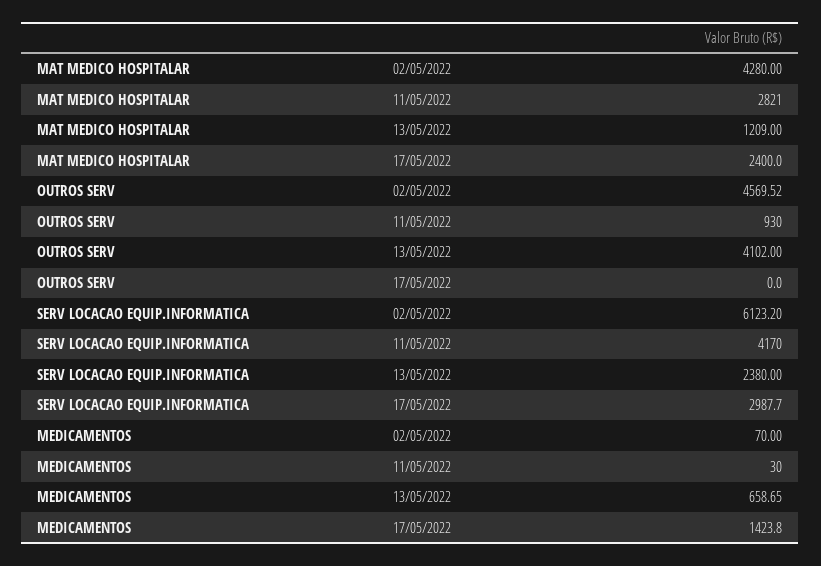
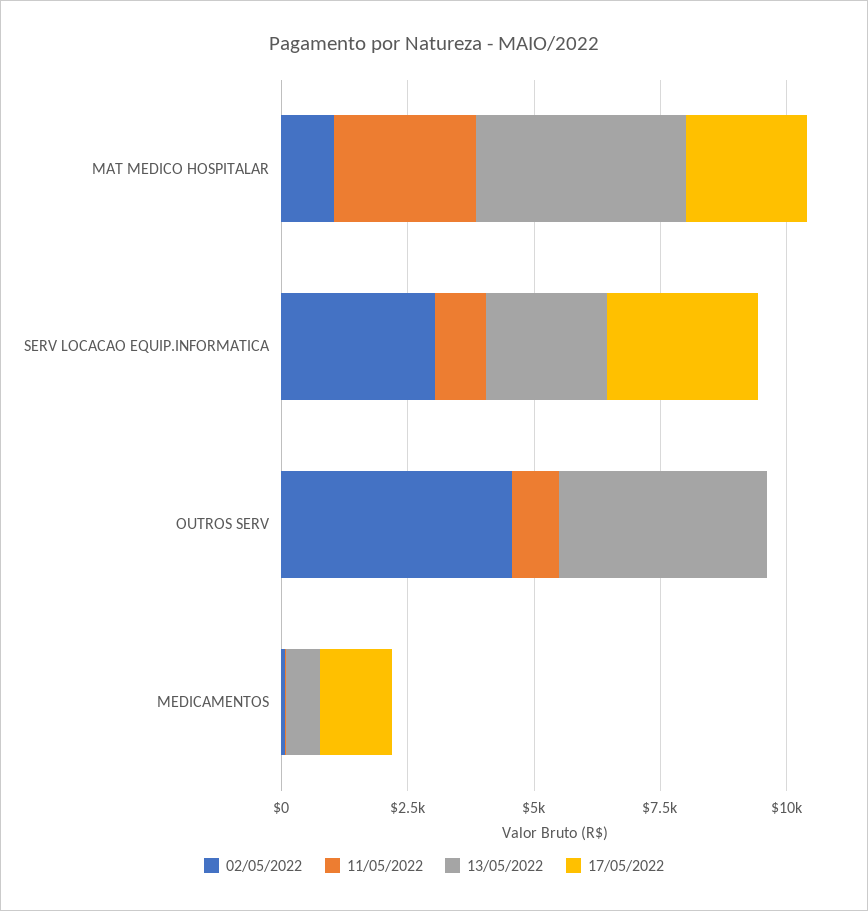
  {
    "02/05/2022": {
-     "MAT MEDICO HOSPITALAR": 4280,
+     "MAT MEDICO HOSPITALAR": 1000,
      "OUTROS SERV": 4569.52,
-     "SERV LOCACAO EQUIP.INFORMATICA": 6123.2,
+     "SERV LOCACAO EQUIP.INFORMATICA": 3000,
      "MEDICAMENTOS": 70
    },
    "11/05/2022": {
      "MAT MEDICO HOSPITALAR": 2821,
      "OUTROS SERV": 930,
-     "SERV LOCACAO EQUIP.INFORMATICA": 4170,
+     "SERV LOCACAO EQUIP.INFORMATICA": 1000,
      "MEDICAMENTOS": 30
    },
    "13/05/2022": {
-     "MAT MEDICO HOSPITALAR": 1209,
+     "MAT MEDICO HOSPITALAR": 4000,
      "OUTROS SERV": 4102,
      "SERV LOCACAO EQUIP.INFORMATICA": 2380,
      "MEDICAMENTOS": 658.65
    },
    "17/05/2022": {
      "MAT MEDICO HOSPITALAR": 2400,
      "OUTROS SERV": 0,
      "SERV LOCACAO EQUIP.INFORMATICA": 2987.7,
      "MEDICAMENTOS": 1423.8
    }
  }

